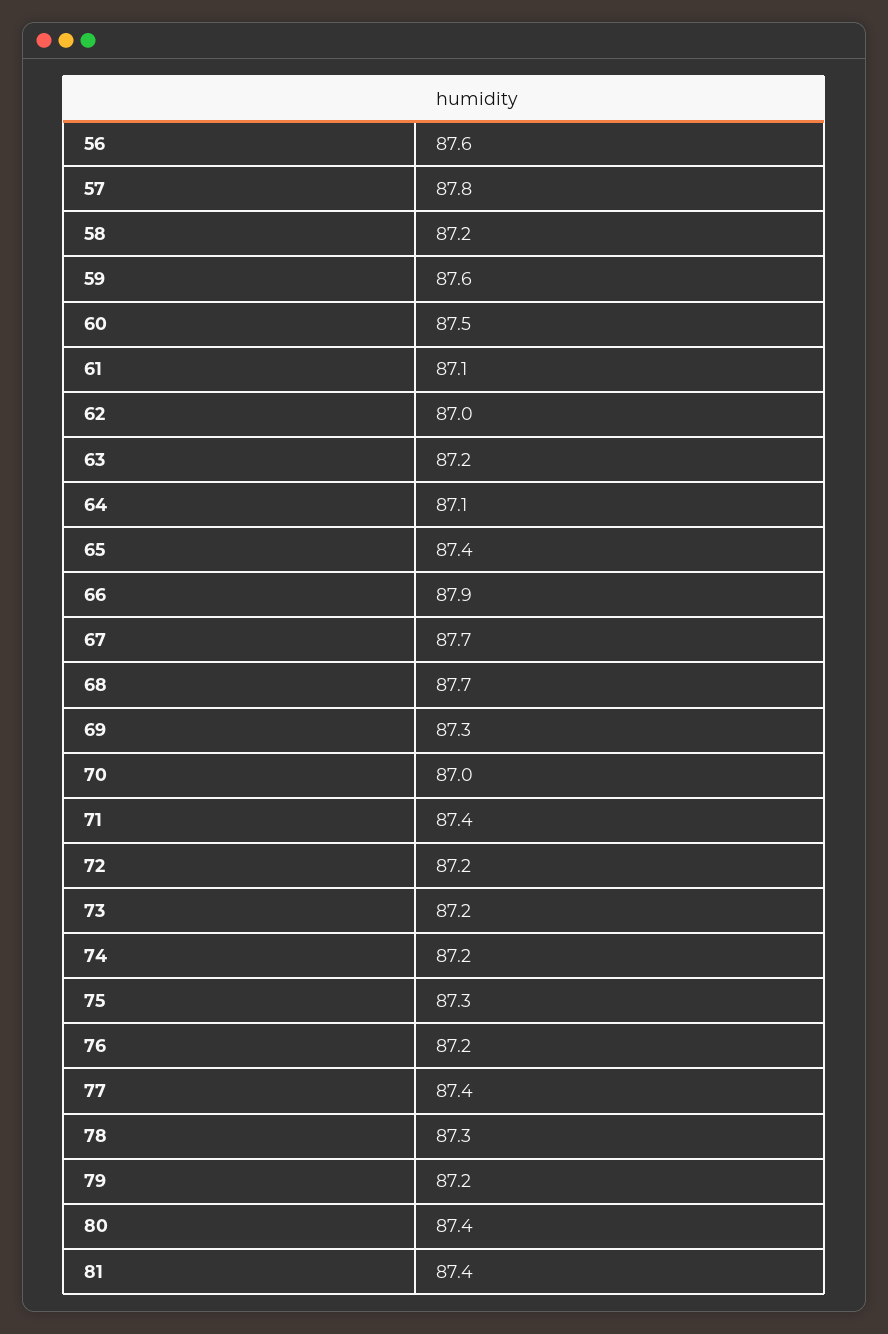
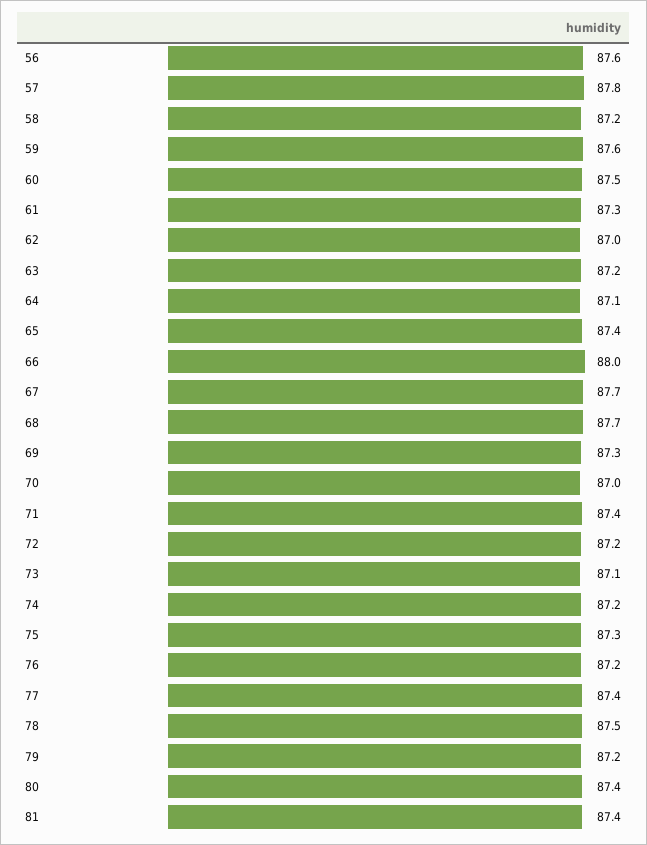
  {
    "56": 87.6,
    "57": 87.8,
    "58": 87.2,
    "59": 87.6,
    "60": 87.5,
-   "61": 87.1,
+   "61": 87.3,
    "62": 87,
    "63": 87.2,
    "64": 87.1,
    "65": 87.4,
-   "66": 87.9,
+   "66": 88,
    "67": 87.7,
    "68": 87.7,
    "69": 87.3,
    "70": 87,
    "71": 87.4,
    "72": 87.2,
-   "73": 87.2,
+   "73": 87.1,
    "74": 87.2,
    "75": 87.3,
    "76": 87.2,
    "77": 87.4,
-   "78": 87.3,
+   "78": 87.5,
    "79": 87.2,
    "80": 87.4,
    "81": 87.4
  }

